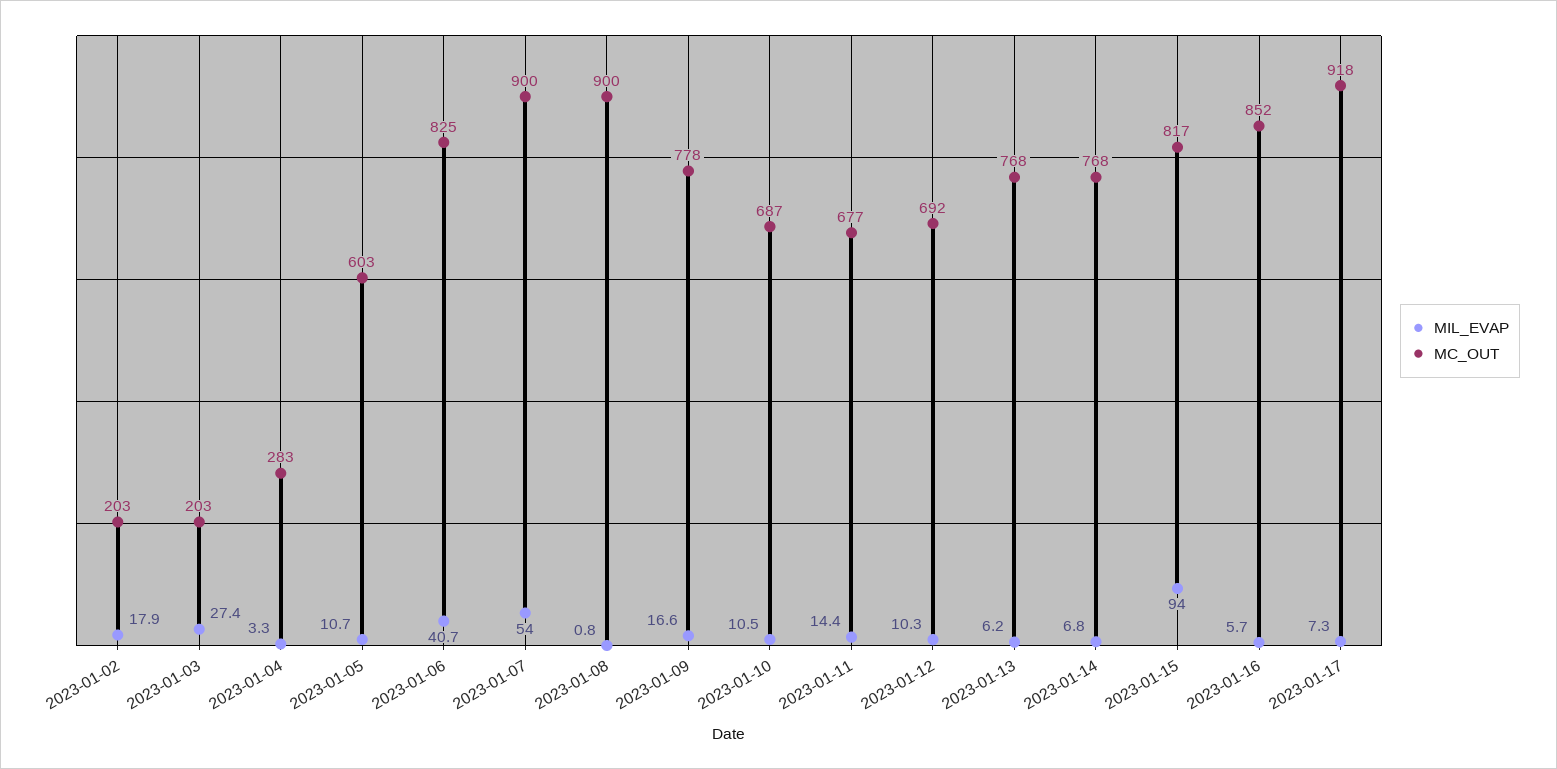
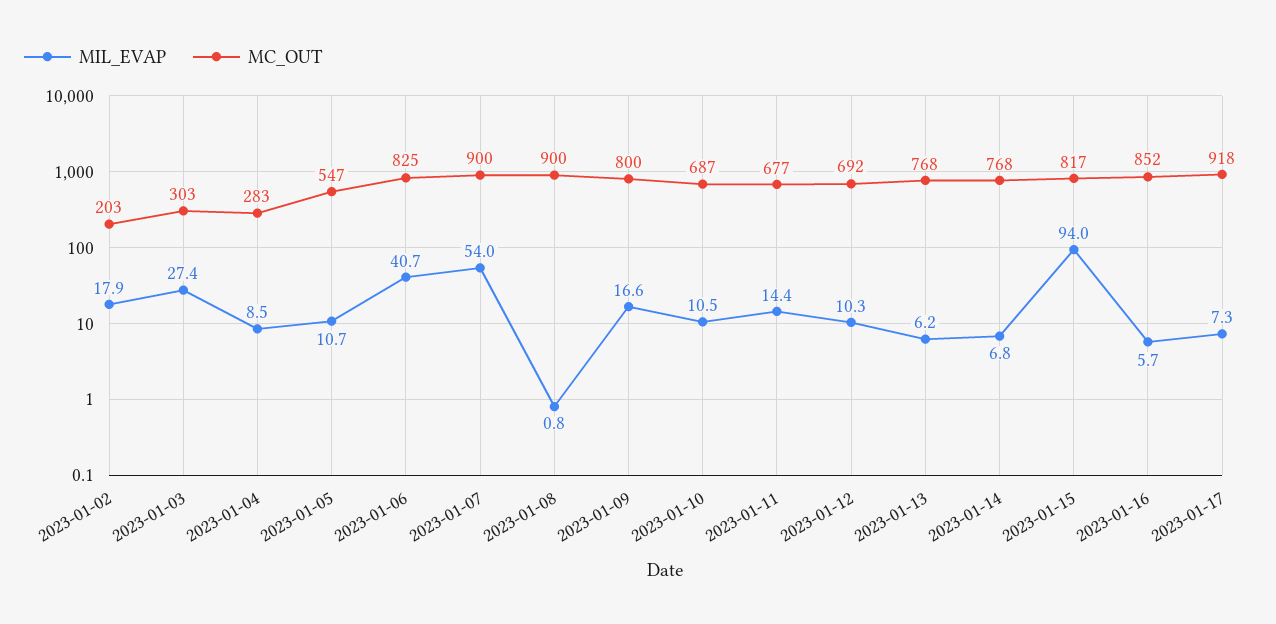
  {
    "MIL_EVAP": {
      "2023-01-02": 17.9,
      "2023-01-03": 27.4,
-     "2023-01-04": 3.3,
+     "2023-01-04": 8.5,
      "2023-01-05": 10.7,
      "2023-01-06": 40.7,
      "2023-01-07": 54,
      "2023-01-08": 0.8,
      "2023-01-09": 16.6,
      "2023-01-10": 10.5,
      "2023-01-11": 14.4,
      "2023-01-12": 10.3,
      "2023-01-13": 6.2,
      "2023-01-14": 6.8,
      "2023-01-15": 94,
      "2023-01-16": 5.7,
      "2023-01-17": 7.3
    },
    "MC_OUT": {
      "2023-01-02": 203,
-     "2023-01-03": 203,
+     "2023-01-03": 303,
      "2023-01-04": 283,
-     "2023-01-05": 603,
+     "2023-01-05": 547,
      "2023-01-06": 825,
      "2023-01-07": 900,
      "2023-01-08": 900,
-     "2023-01-09": 778,
+     "2023-01-09": 800,
      "2023-01-10": 687,
      "2023-01-11": 677,
      "2023-01-12": 692,
      "2023-01-13": 768,
      "2023-01-14": 768,
      "2023-01-15": 817,
      "2023-01-16": 852,
      "2023-01-17": 918
    }
  }

